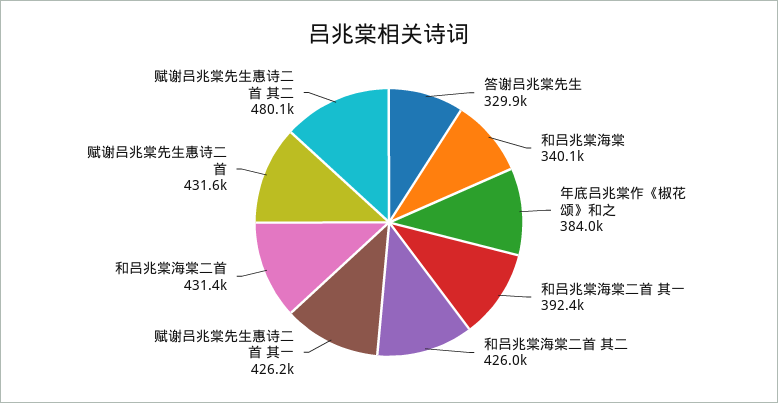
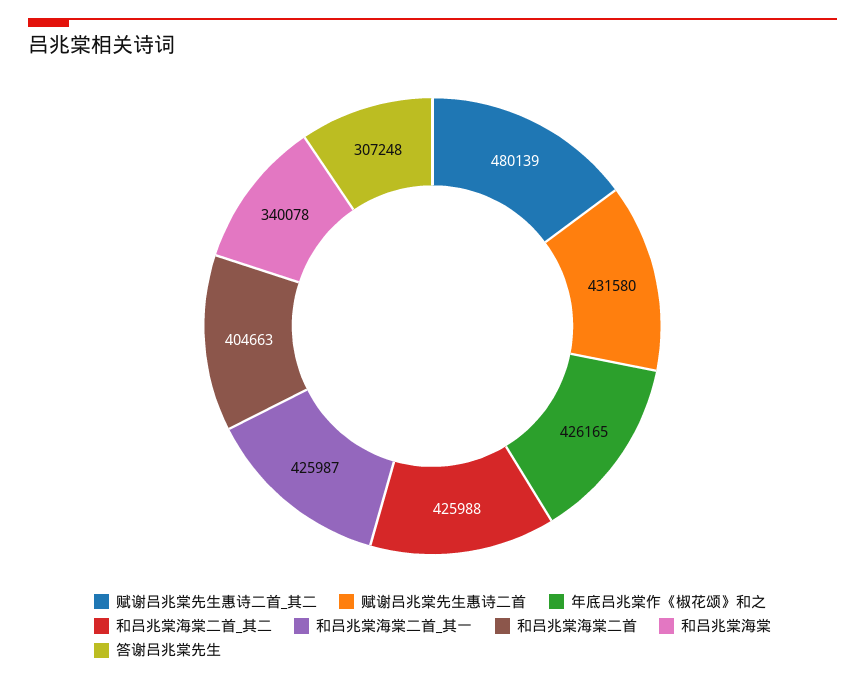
  {
-   "答谢吕兆棠先生": 329900,
+   "答谢吕兆棠先生": 307248,
    "和吕兆棠海棠": 340078,
-   "年底吕兆棠作《椒花颂》和之": 384000,
+   "年底吕兆棠作《椒花颂》和之": 426165,
-   "和吕兆棠海棠二首 其一": 392400,
+   "和吕兆棠海棠二首 其一": 425987,
    "和吕兆棠海棠二首 其二": 425988,
-   "赋谢吕兆棠先生惠诗二首 其一": 426200,
-   "和吕兆棠海棠二首": 431400,
+   "和吕兆棠海棠二首": 404663,
    "赋谢吕兆棠先生惠诗二首": 431580,
    "赋谢吕兆棠先生惠诗二首 其二": 480139
  }

